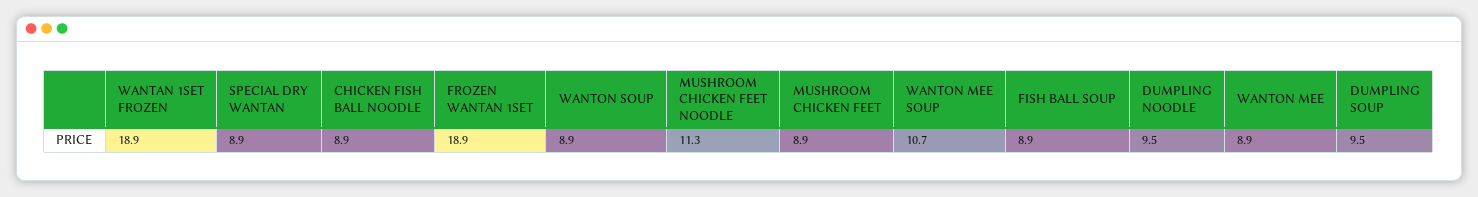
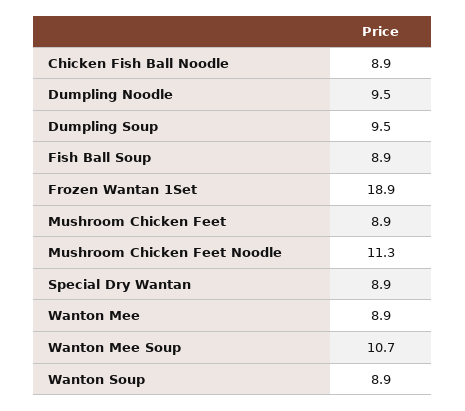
  {
-   "WANTAN 1SET FROZEN": 18.9,
    "SPECIAL DRY WANTAN": 8.9,
    "CHICKEN FISH BALL NOODLE": 8.9,
    "FROZEN WANTAN 1SET": 18.9,
    "WANTON SOUP": 8.9,
    "MUSHROOM CHICKEN FEET NOODLE": 11.3,
    "MUSHROOM CHICKEN FEET": 8.9,
    "WANTON MEE SOUP": 10.7,
    "FISH BALL SOUP": 8.9,
    "DUMPLING NOODLE": 9.5,
    "WANTON MEE": 8.9,
    "DUMPLING SOUP": 9.5
  }

